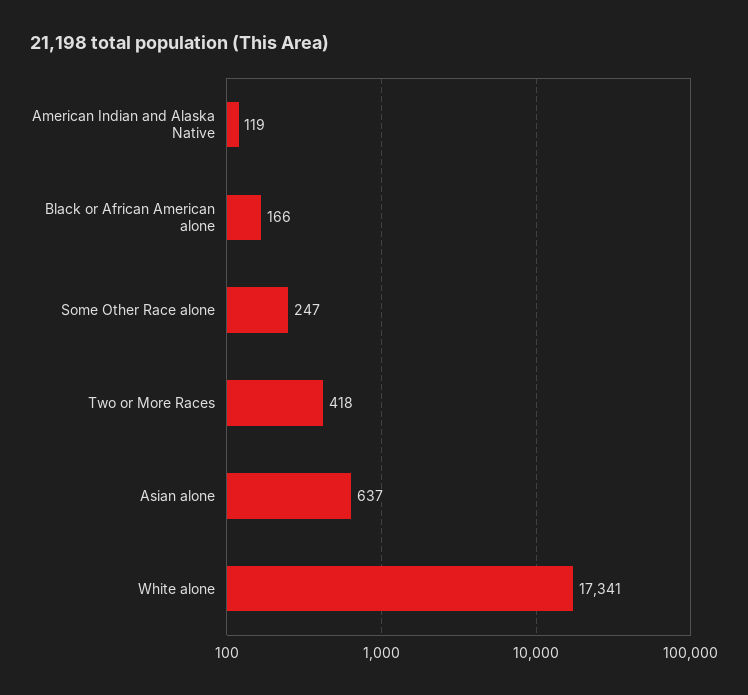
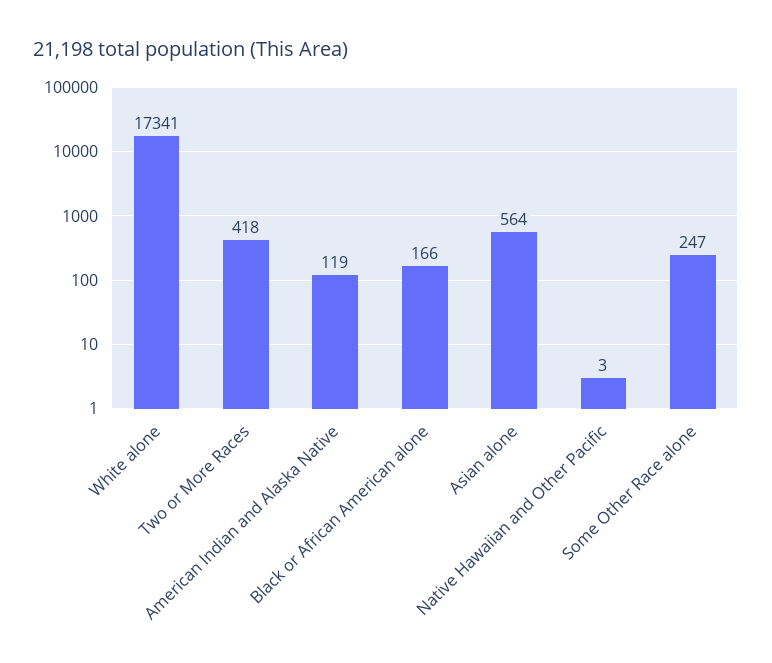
  {
    "American Indian and Alaska Native": 119,
    "Black or African American alone": 166,
    "Some Other Race alone": 247,
    "Two or More Races": 418,
-   "Asian alone": 637,
+   "Asian alone": 564,
-   "White alone": 17341
+   "White alone": 17341,
+   "Native Hawaiian and Other Pacific": 3
  }

